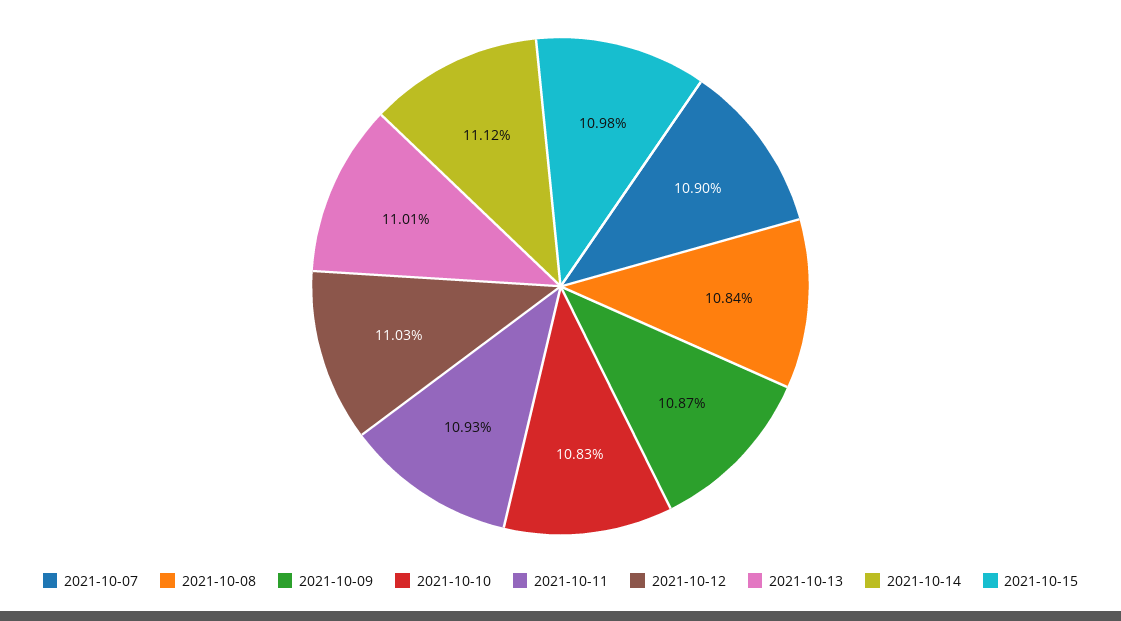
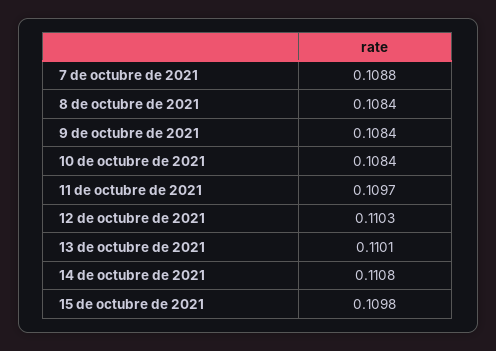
  {
-   "2021-10-07": 0.109,
+   "2021-10-07": 0.1088,
    "2021-10-08": 0.1084,
-   "2021-10-09": 0.1087,
+   "2021-10-09": 0.1084,
-   "2021-10-10": 0.1083,
+   "2021-10-10": 0.1084,
-   "2021-10-11": 0.1093,
+   "2021-10-11": 0.1097,
    "2021-10-12": 0.1103,
    "2021-10-13": 0.1101,
-   "2021-10-14": 0.1112,
+   "2021-10-14": 0.1108,
    "2021-10-15": 0.1098
  }

